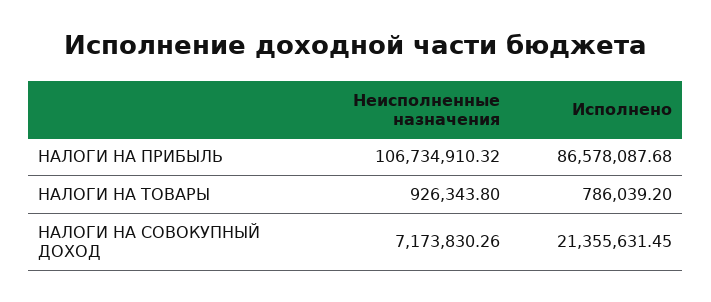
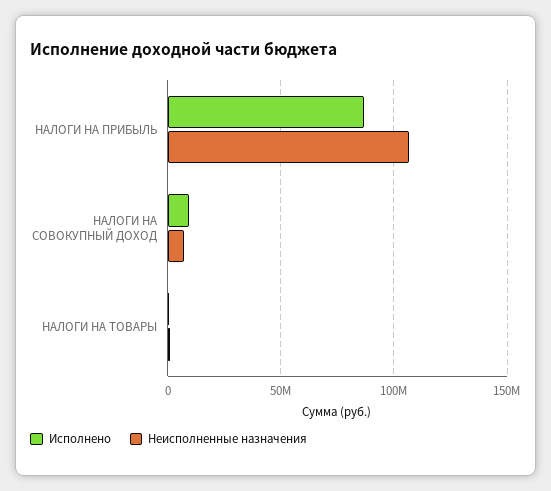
  {
    "Неисполненные назначения": {
      "НАЛОГИ НА ПРИБЫЛЬ": 106734910.32,
      "НАЛОГИ НА ТОВАРЫ": 926343.8,
      "НАЛОГИ НА СОВОКУПНЫЙ ДОХОД": 7173830.26
    },
    "Исполнено": {
      "НАЛОГИ НА ПРИБЫЛЬ": 86578087.68,
      "НАЛОГИ НА ТОВАРЫ": 786039.2,
-     "НАЛОГИ НА СОВОКУПНЫЙ ДОХОД": 21355631.45
+     "НАЛОГИ НА СОВОКУПНЫЙ ДОХОД": 10000000
    }
  }

